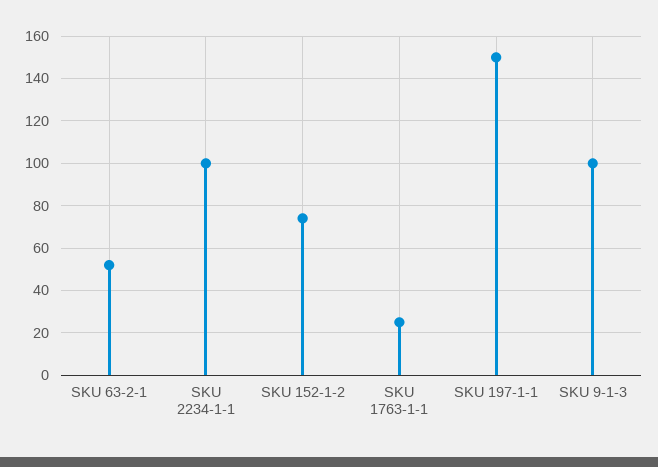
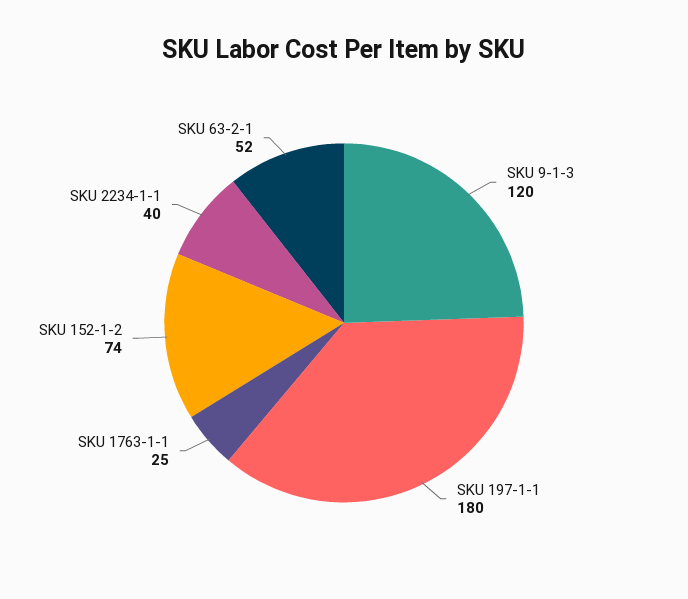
  {
    "SKU 63-2-1": 52,
-   "SKU 2234-1-1": 100,
+   "SKU 2234-1-1": 40,
    "SKU 152-1-2": 74,
    "SKU 1763-1-1": 25,
-   "SKU 197-1-1": 150,
+   "SKU 197-1-1": 180,
-   "SKU 9-1-3": 100
+   "SKU 9-1-3": 120
  }

